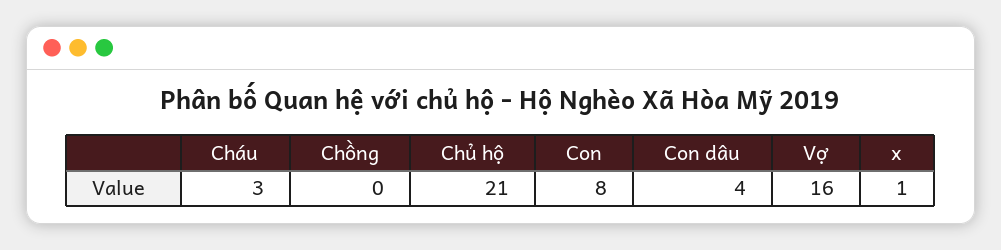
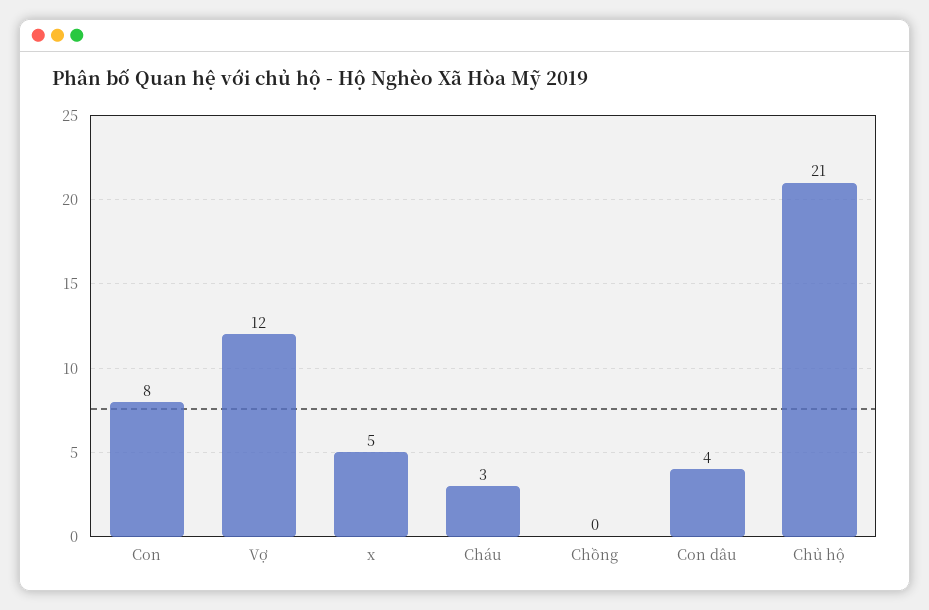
  {
    "Cháu": 3,
    "Chồng": 0,
    "Chủ hộ": 21,
    "Con": 8,
    "Con dâu": 4,
-   "Vợ": 16,
+   "Vợ": 12,
-   "x": 1
+   "x": 5
  }

